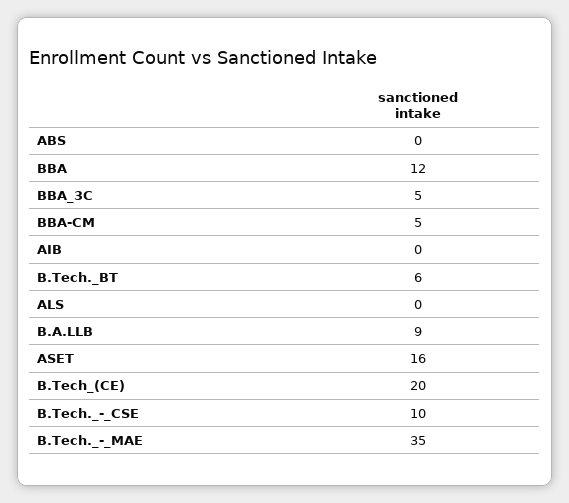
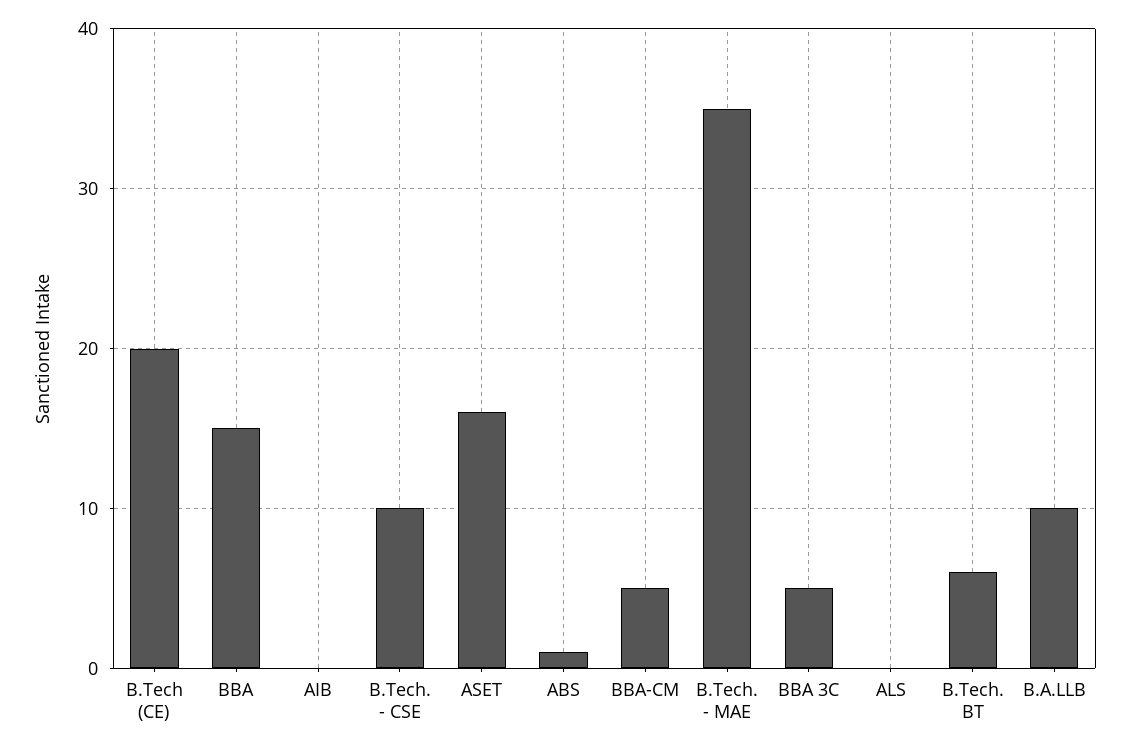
  {
-   "ABS": 0,
+   "ABS": 1,
-   "BBA": 12,
+   "BBA": 15,
    "BBA_3C": 5,
    "BBA-CM": 5,
    "AIB": 0,
    "B.Tech._BT": 6,
    "ALS": 0,
-   "B.A.LLB": 9,
+   "B.A.LLB": 10,
    "ASET": 16,
    "B.Tech_(CE)": 20,
    "B.Tech._-_CSE": 10,
    "B.Tech._-_MAE": 35
  }

